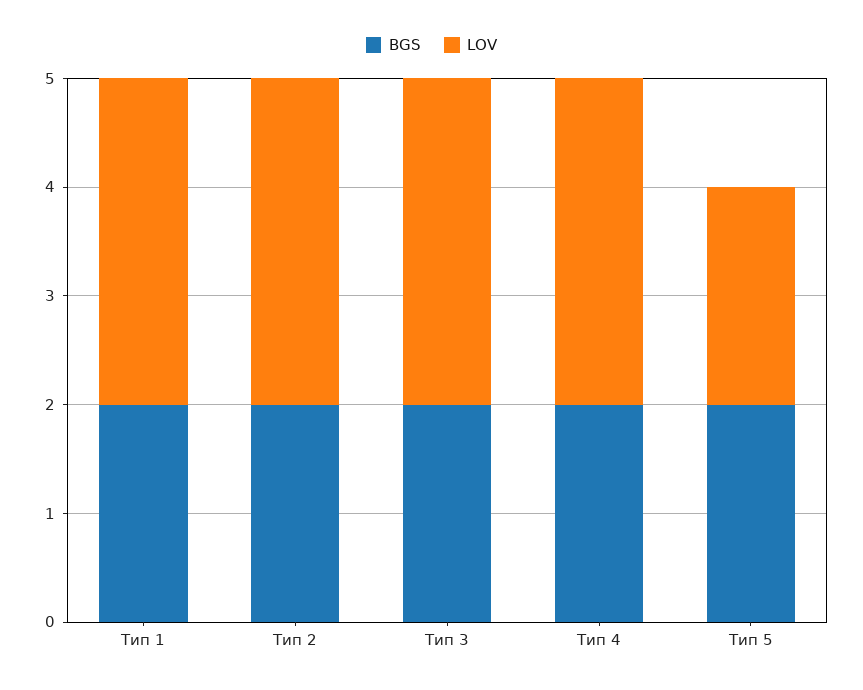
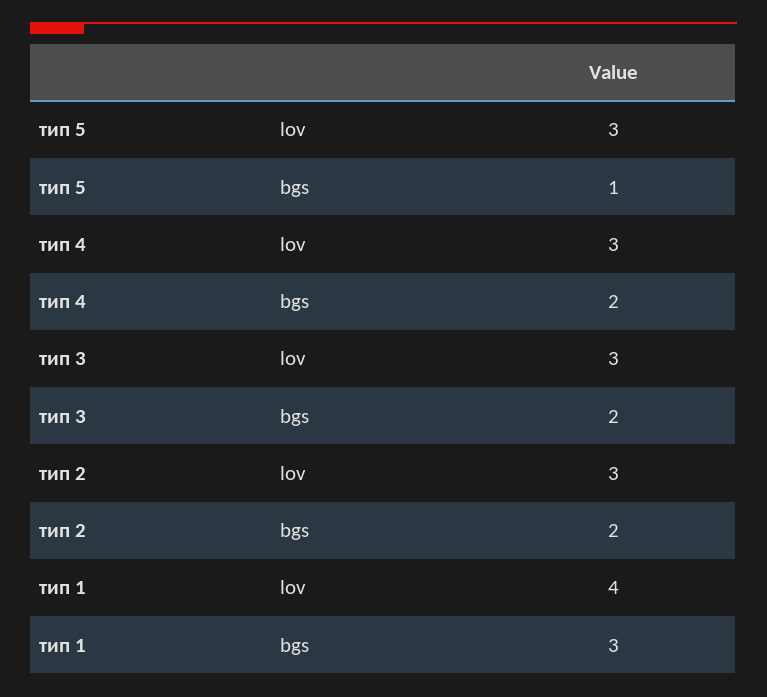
  {
    "BGS": {
-     "Тип 1": 2,
+     "Тип 1": 3,
      "Тип 2": 2,
      "Тип 3": 2,
      "Тип 4": 2,
-     "Тип 5": 2
+     "Тип 5": 1
    },
    "LOV": {
-     "Тип 1": 3,
+     "Тип 1": 4,
      "Тип 2": 3,
      "Тип 3": 3,
      "Тип 4": 3,
-     "Тип 5": 2
+     "Тип 5": 3
    }
  }

